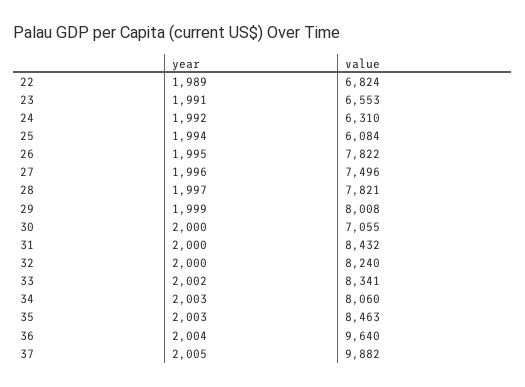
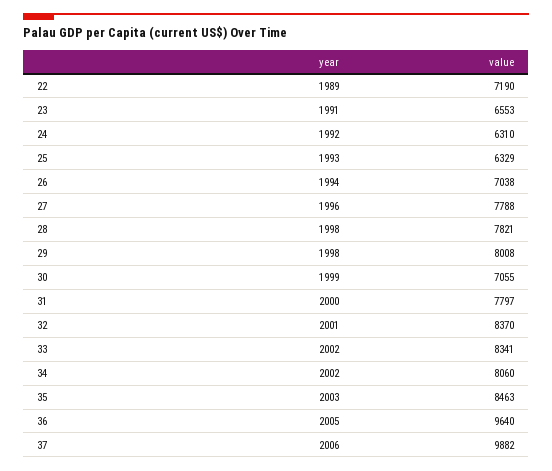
  {
    "year": {
      "22": 1989,
      "23": 1991,
      "24": 1992,
-     "25": 1994,
+     "25": 1993,
-     "26": 1995,
+     "26": 1994,
      "27": 1996,
-     "28": 1997,
+     "28": 1998,
-     "29": 1999,
+     "29": 1998,
-     "30": 2000,
+     "30": 1999,
      "31": 2000,
-     "32": 2000,
+     "32": 2001,
      "33": 2002,
-     "34": 2003,
+     "34": 2002,
      "35": 2003,
-     "36": 2004,
+     "36": 2005,
-     "37": 2005
+     "37": 2006
    },
    "value": {
-     "22": 6824,
+     "22": 7190,
      "23": 6553,
      "24": 6310,
-     "25": 6084,
+     "25": 6329,
-     "26": 7822,
+     "26": 7038,
-     "27": 7496,
+     "27": 7788,
      "28": 7821,
      "29": 8008,
      "30": 7055,
-     "31": 8432,
+     "31": 7797,
-     "32": 8240,
+     "32": 8370,
      "33": 8341,
      "34": 8060,
      "35": 8463,
      "36": 9640,
      "37": 9882
    }
  }

